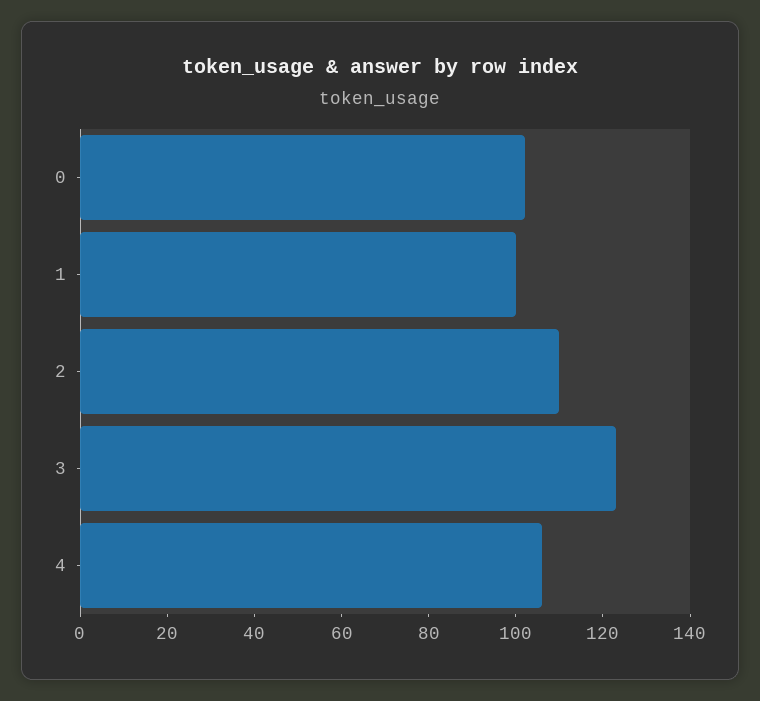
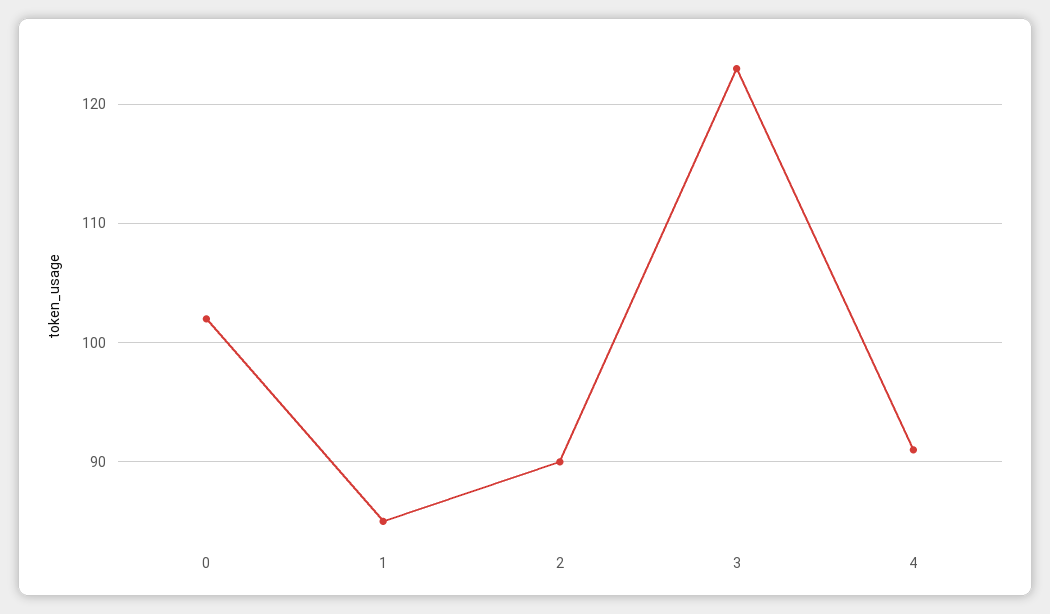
  {
    "0": 102,
-   "1": 100,
+   "1": 85,
-   "2": 110,
+   "2": 90,
    "3": 123,
-   "4": 105
+   "4": 91
  }

